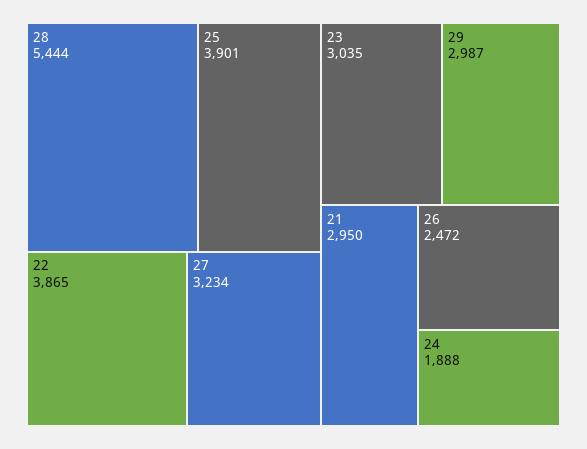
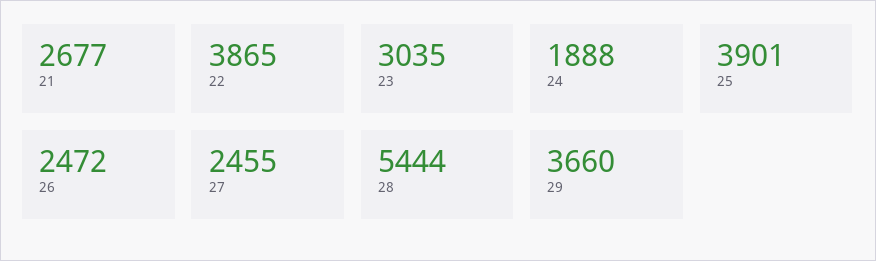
  {
    "28": 5444,
    "25": 3901,
    "22": 3865,
-   "27": 3234,
+   "27": 2455,
    "23": 3035,
-   "29": 2987,
+   "29": 3660,
-   "21": 2950,
+   "21": 2677,
    "26": 2472,
    "24": 1888
  }

